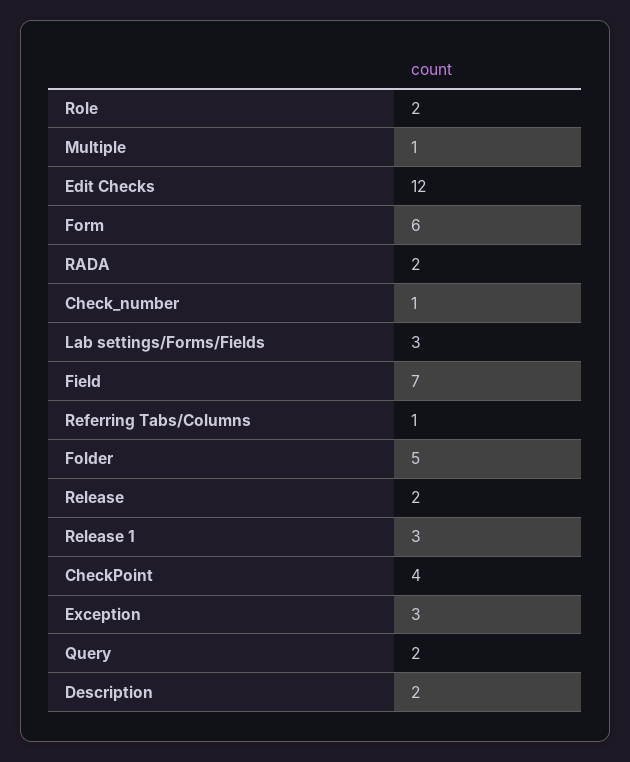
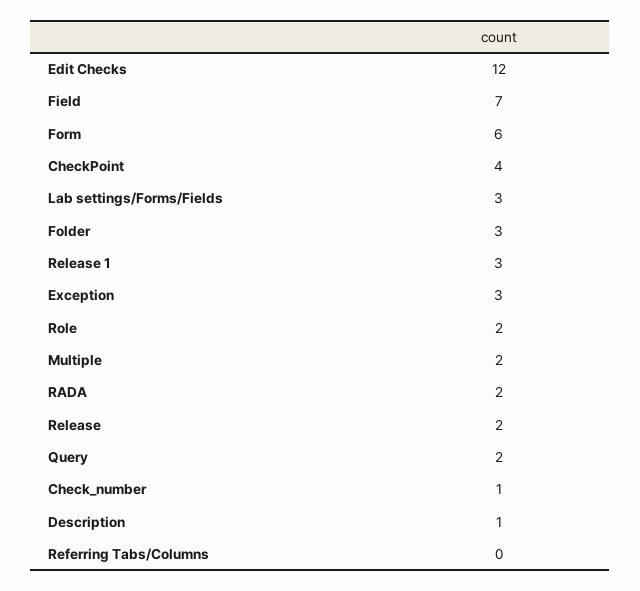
  {
    "Role": 2,
-   "Multiple": 1,
+   "Multiple": 2,
    "Edit Checks": 12,
    "Form": 6,
    "RADA": 2,
    "Check_number": 1,
    "Lab settings/Forms/Fields": 3,
    "Field": 7,
-   "Referring Tabs/Columns": 1,
+   "Referring Tabs/Columns": 0,
-   "Folder": 5,
+   "Folder": 3,
    "Release": 2,
    "Release 1": 3,
    "CheckPoint": 4,
    "Exception": 3,
    "Query": 2,
-   "Description": 2
+   "Description": 1
  }

